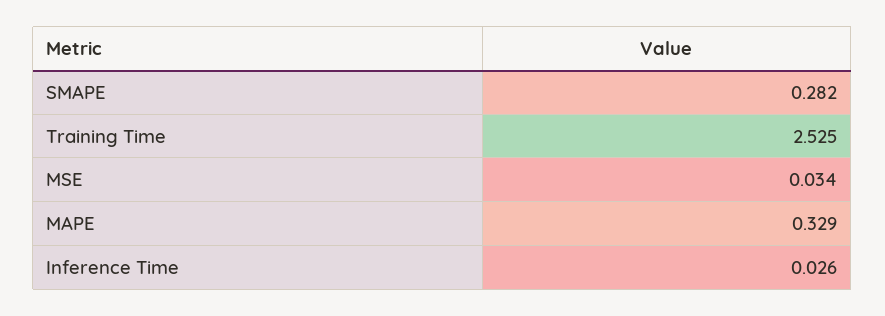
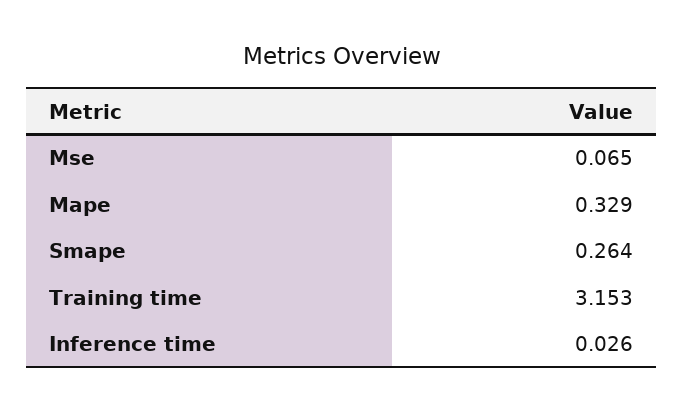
  {
-   "SMAPE": 0.282,
+   "SMAPE": 0.264,
-   "Training Time": 2.525,
+   "Training Time": 3.153,
-   "MSE": 0.034,
+   "MSE": 0.065,
    "MAPE": 0.329,
    "Inference Time": 0.026
  }

